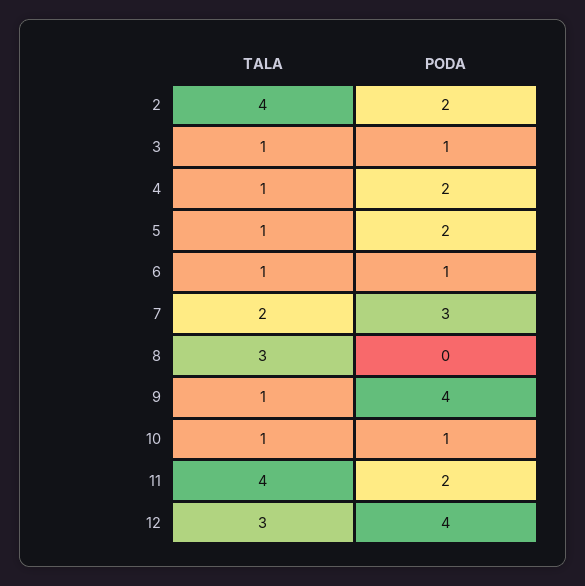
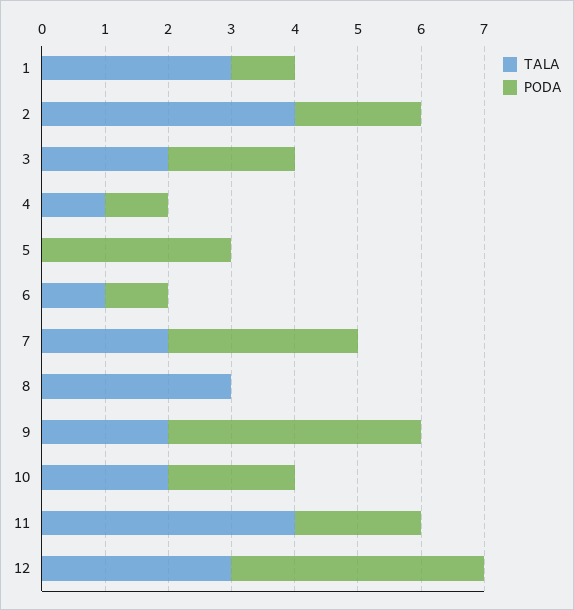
  {
    "TALA": {
      "2": 4,
-     "3": 1,
+     "3": 2,
      "4": 1,
-     "5": 1,
+     "5": 0,
      "6": 1,
      "7": 2,
      "8": 3,
-     "9": 1,
+     "9": 2,
-     "10": 1,
+     "10": 2,
      "11": 4,
-     "12": 3
+     "12": 3,
+     "1": 3
    },
    "PODA": {
      "2": 2,
-     "3": 1,
+     "3": 2,
-     "4": 2,
+     "4": 1,
-     "5": 2,
+     "5": 3,
      "6": 1,
      "7": 3,
      "8": 0,
      "9": 4,
-     "10": 1,
+     "10": 2,
      "11": 2,
-     "12": 4
+     "12": 4,
+     "1": 1
    }
  }

